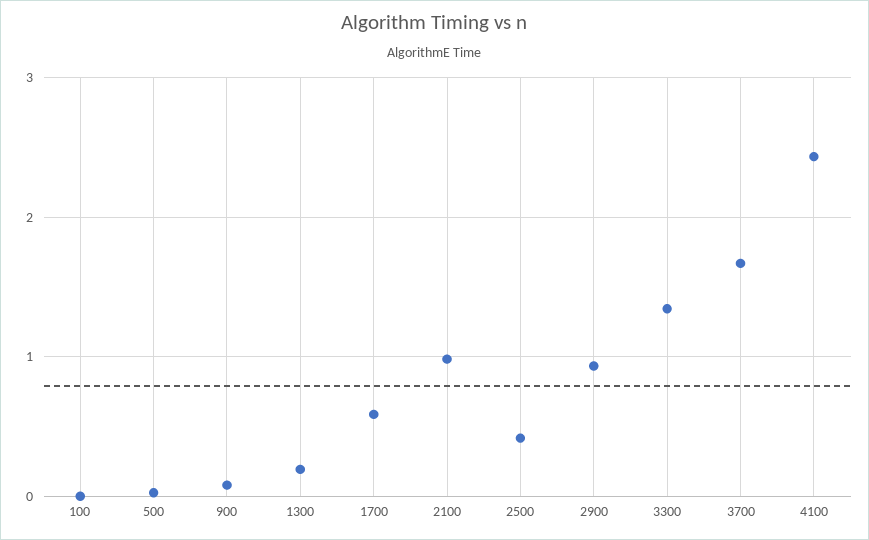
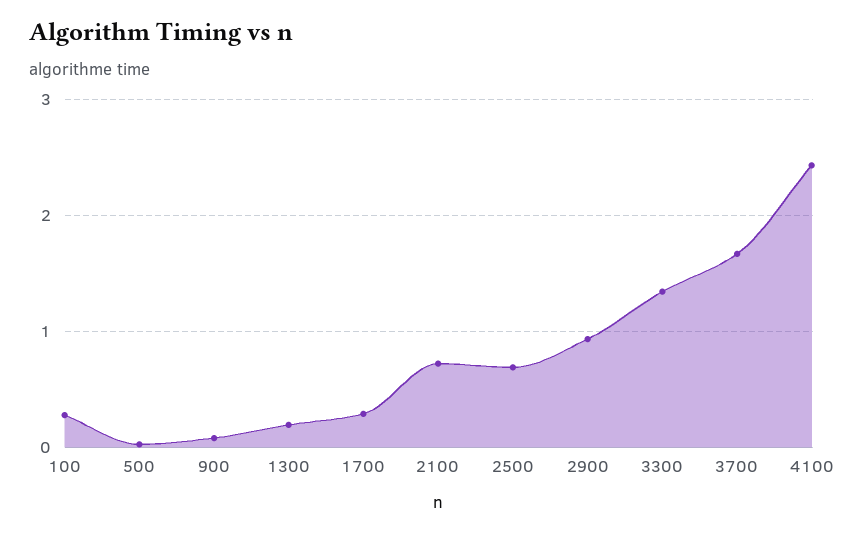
  {
-   "100": 0,
+   "100": 0.3,
    "500": 0,
    "900": 0.1,
    "1300": 0.2,
-   "1700": 0.6,
+   "1700": 0.3,
-   "2100": 1,
+   "2100": 0.7,
-   "2500": 0.4,
+   "2500": 0.7,
    "2900": 0.9,
    "3300": 1.3,
    "3700": 1.7,
    "4100": 2.4
  }

